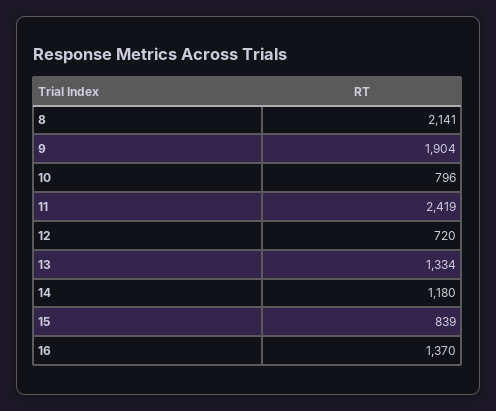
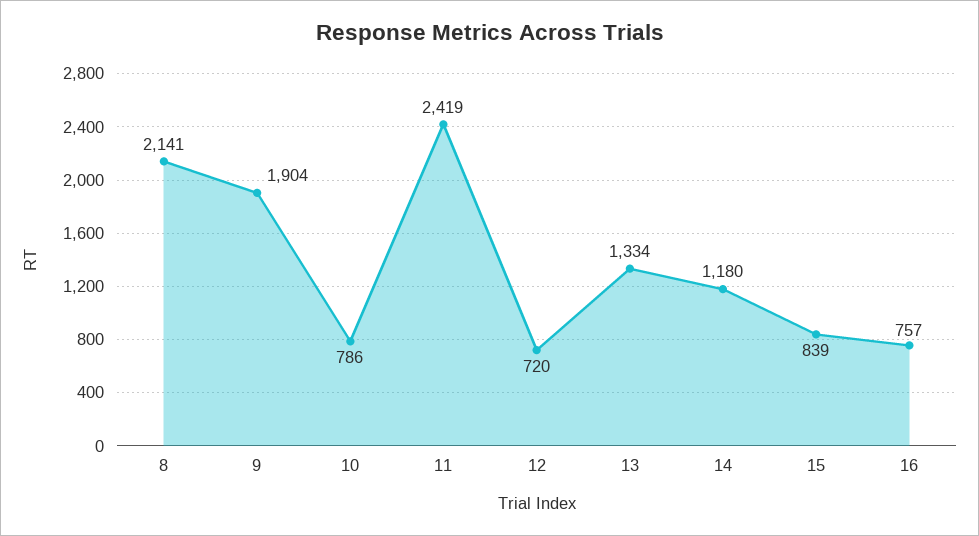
  {
    "8": 2141,
    "9": 1904,
-   "10": 796,
+   "10": 786,
    "11": 2419,
    "12": 720,
    "13": 1334,
    "14": 1180,
    "15": 839,
-   "16": 1370
+   "16": 757
  }

